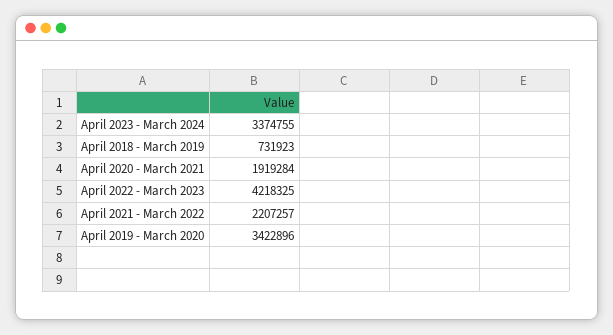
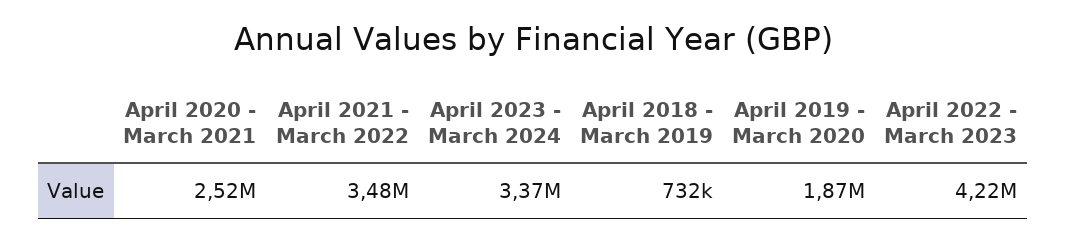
  {
    "April 2023 - March 2024": 3374755,
    "April 2018 - March 2019": 731923,
-   "April 2020 - March 2021": 1919284,
+   "April 2020 - March 2021": 2520000,
    "April 2022 - March 2023": 4218325,
-   "April 2021 - March 2022": 2207257,
+   "April 2021 - March 2022": 3480000,
-   "April 2019 - March 2020": 3422896
+   "April 2019 - March 2020": 1870000
  }

